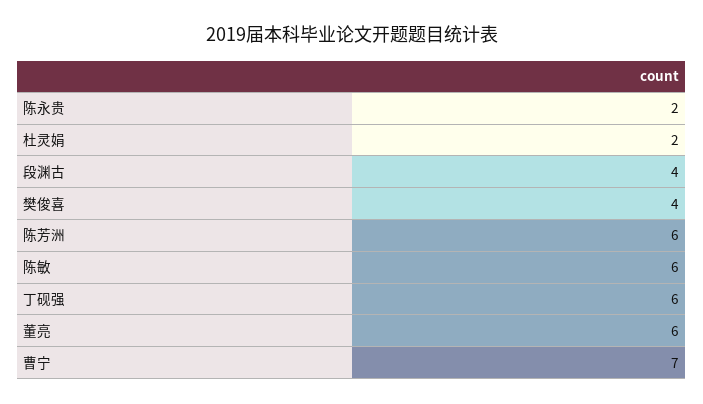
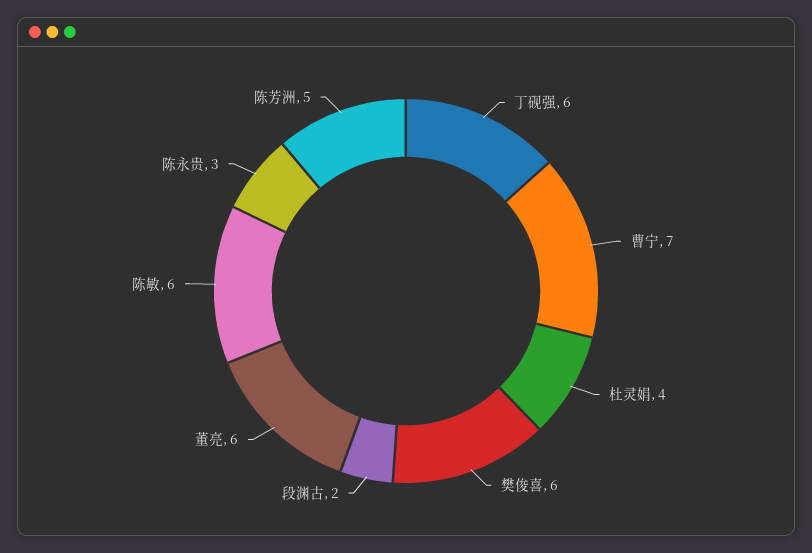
  {
-   "陈永贵": 2,
+   "陈永贵": 3,
-   "杜灵娟": 2,
+   "杜灵娟": 4,
-   "段渊古": 4,
+   "段渊古": 2,
-   "樊俊喜": 4,
+   "樊俊喜": 6,
-   "陈芳洲": 6,
+   "陈芳洲": 5,
    "陈敏": 6,
    "丁砚强": 6,
    "董亮": 6,
    "曹宁": 7
  }

